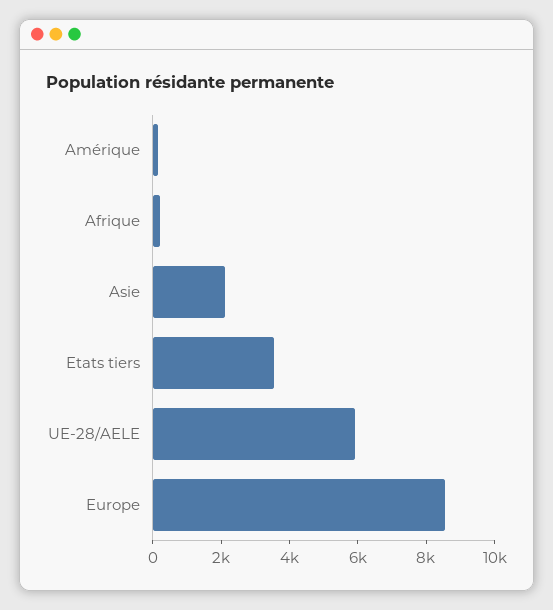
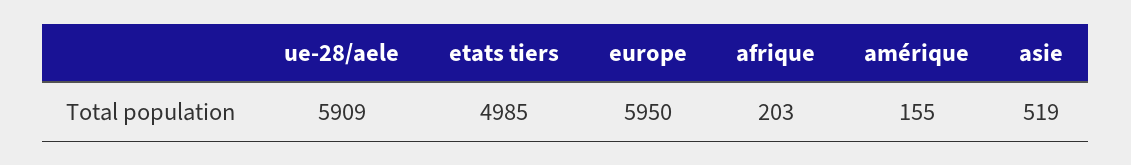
  {
    "Amérique": 155,
    "Afrique": 203,
-   "Asie": 2000,
+   "Asie": 519,
-   "Etats tiers": 3500,
+   "Etats tiers": 4985,
    "UE-28/AELE": 5909,
-   "Europe": 8500
+   "Europe": 5950
  }

